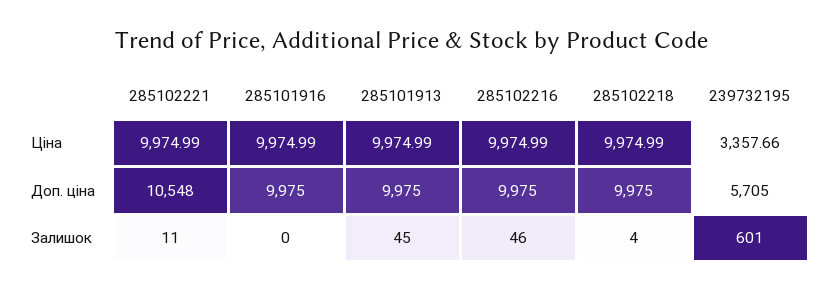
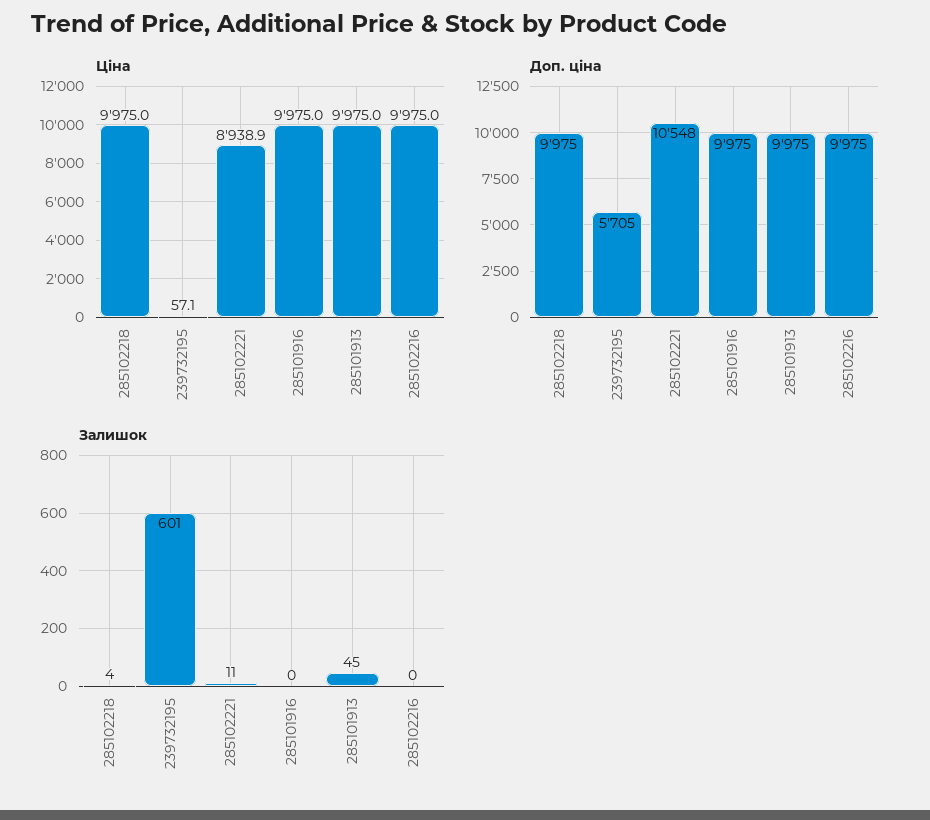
  {
    "Ціна": {
-     "285102221": 9974.99,
+     "285102221": 8938.9,
      "285101916": 9974.99,
      "285101913": 9974.99,
      "285102216": 9974.99,
      "285102218": 9974.99,
-     "239732195": 3357.66
+     "239732195": 57.1
    },
    "Доп. ціна": {
      "285102221": 10548,
      "285101916": 9975,
      "285101913": 9975,
      "285102216": 9975,
      "285102218": 9975,
      "239732195": 5705
    },
    "Залишок": {
      "285102221": 11,
      "285101916": 0,
      "285101913": 45,
-     "285102216": 46,
+     "285102216": 0,
      "285102218": 4,
      "239732195": 601
    }
  }

